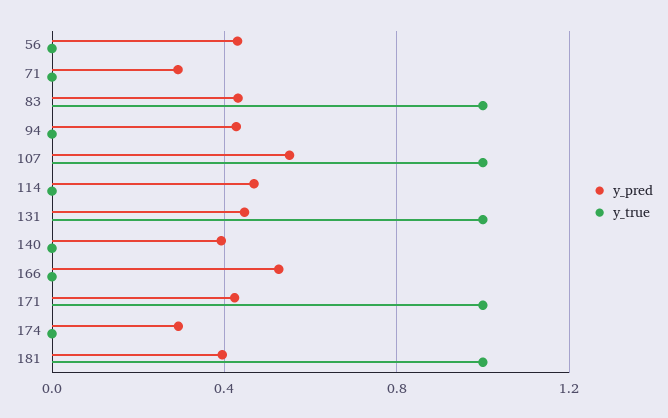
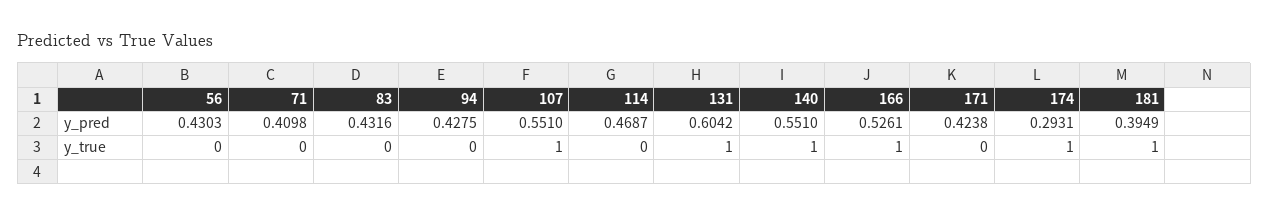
  {
    "y_pred": {
      "56": 0.4303,
-     "71": 0.3,
+     "71": 0.4098,
      "83": 0.4316,
      "94": 0.4275,
      "107": 0.551,
      "114": 0.4687,
-     "131": 0.45,
+     "131": 0.6042,
-     "140": 0.4,
+     "140": 0.551,
      "166": 0.5261,
      "171": 0.4238,
      "174": 0.2931,
      "181": 0.3949
    },
    "y_true": {
      "56": 0,
      "71": 0,
-     "83": 1,
+     "83": 0,
      "94": 0,
      "107": 1,
      "114": 0,
      "131": 1,
-     "140": 0,
+     "140": 1,
-     "166": 0,
+     "166": 1,
-     "171": 1,
+     "171": 0,
-     "174": 0,
+     "174": 1,
      "181": 1
    }
  }

